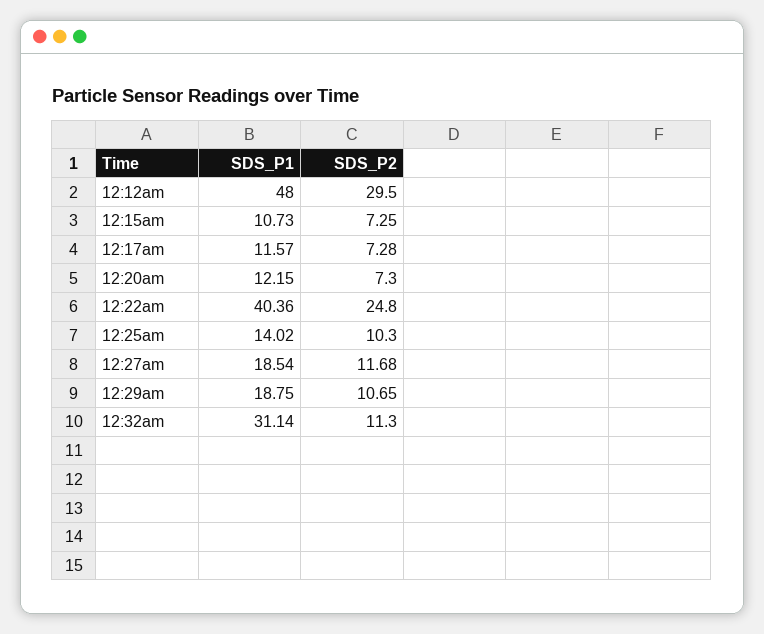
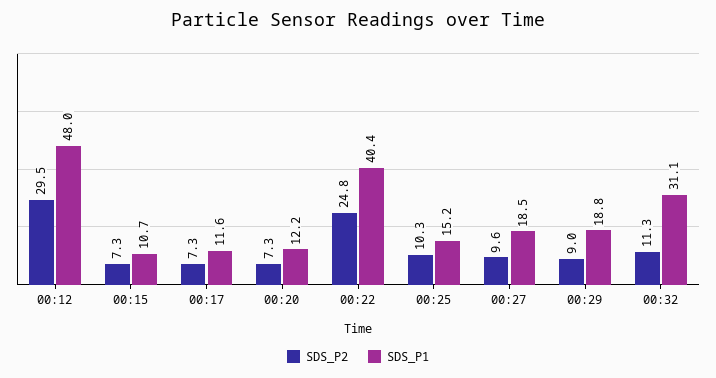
  {
    "SDS_P1": {
      "12:12am": 48,
      "12:15am": 10.73,
      "12:17am": 11.57,
      "12:20am": 12.15,
      "12:22am": 40.36,
-     "12:25am": 14.02,
+     "12:25am": 15.2,
      "12:27am": 18.54,
      "12:29am": 18.75,
      "12:32am": 31.14
    },
    "SDS_P2": {
      "12:12am": 29.5,
      "12:15am": 7.25,
      "12:17am": 7.28,
      "12:20am": 7.3,
      "12:22am": 24.8,
      "12:25am": 10.3,
-     "12:27am": 11.68,
+     "12:27am": 9.6,
-     "12:29am": 10.65,
+     "12:29am": 9,
      "12:32am": 11.3
    }
  }

